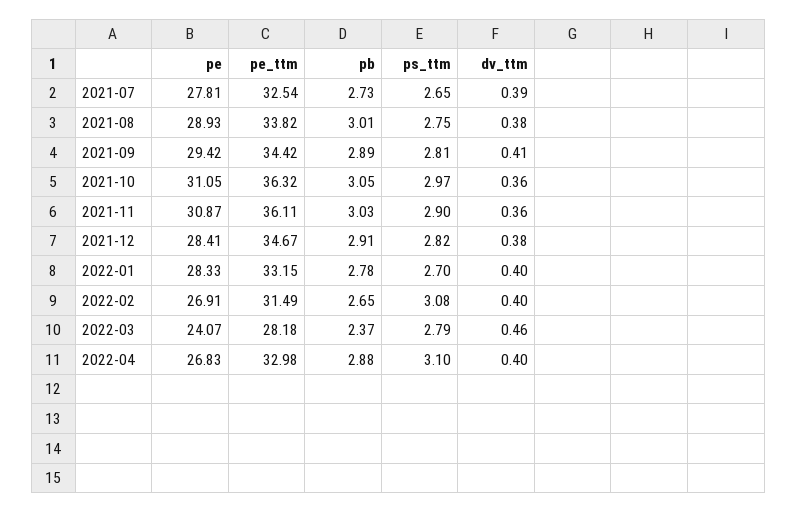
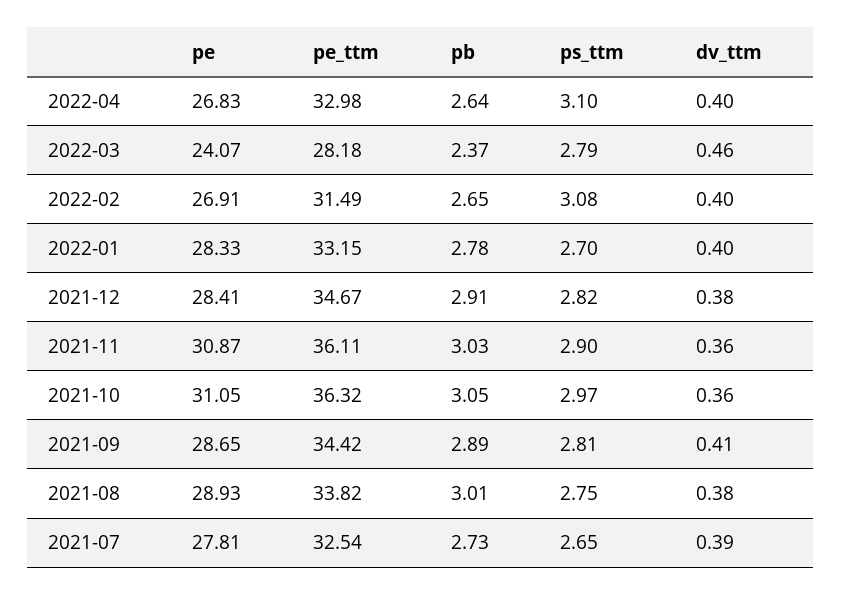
  {
    "pe": {
      "2021-07": 27.81,
      "2021-08": 28.93,
-     "2021-09": 29.42,
+     "2021-09": 28.65,
      "2021-10": 31.05,
      "2021-11": 30.87,
      "2021-12": 28.41,
      "2022-01": 28.33,
      "2022-02": 26.91,
      "2022-03": 24.07,
      "2022-04": 26.83
    },
    "pe_ttm": {
      "2021-07": 32.54,
      "2021-08": 33.82,
      "2021-09": 34.42,
      "2021-10": 36.32,
      "2021-11": 36.11,
      "2021-12": 34.67,
      "2022-01": 33.15,
      "2022-02": 31.49,
      "2022-03": 28.18,
      "2022-04": 32.98
    },
    "pb": {
      "2021-07": 2.73,
      "2021-08": 3.01,
      "2021-09": 2.89,
      "2021-10": 3.05,
      "2021-11": 3.03,
      "2021-12": 2.91,
      "2022-01": 2.78,
      "2022-02": 2.65,
      "2022-03": 2.37,
-     "2022-04": 2.88
+     "2022-04": 2.64
    },
    "ps_ttm": {
      "2021-07": 2.65,
      "2021-08": 2.75,
      "2021-09": 2.81,
      "2021-10": 2.97,
      "2021-11": 2.9,
      "2021-12": 2.82,
      "2022-01": 2.7,
      "2022-02": 3.08,
      "2022-03": 2.79,
      "2022-04": 3.1
    },
    "dv_ttm": {
      "2021-07": 0.39,
      "2021-08": 0.38,
      "2021-09": 0.41,
      "2021-10": 0.36,
      "2021-11": 0.36,
      "2021-12": 0.38,
      "2022-01": 0.4,
      "2022-02": 0.4,
      "2022-03": 0.46,
      "2022-04": 0.4
    }
  }

